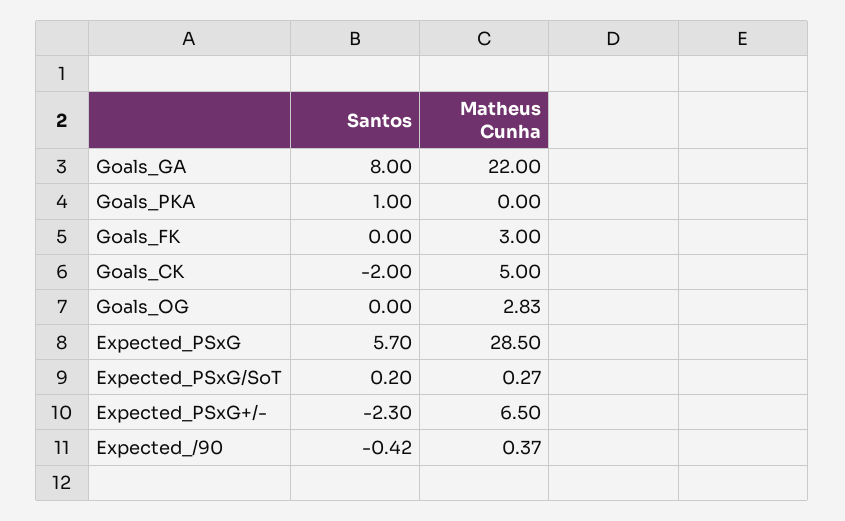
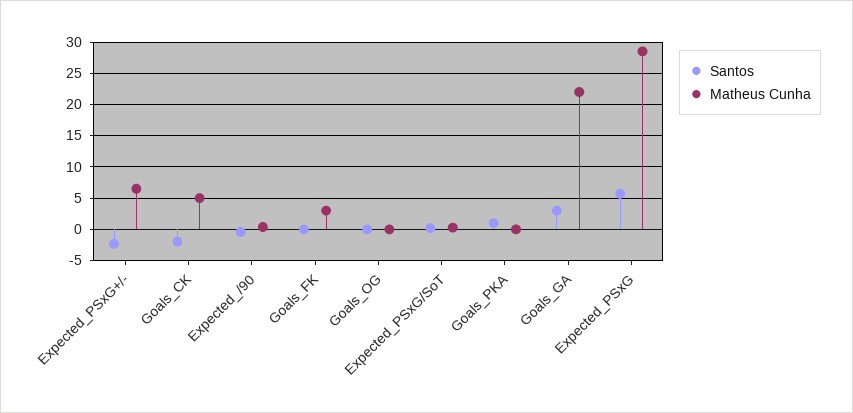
  {
    "Santos": {
-     "Goals_GA": 8,
+     "Goals_GA": 3,
      "Goals_PKA": 1,
      "Goals_FK": 0,
      "Goals_CK": -2,
      "Goals_OG": 0,
      "Expected_PSxG": 5.7,
      "Expected_PSxG/SoT": 0.2,
      "Expected_PSxG+/-": -2.3,
      "Expected_/90": -0.42
    },
    "Matheus Cunha": {
      "Goals_GA": 22,
      "Goals_PKA": 0,
      "Goals_FK": 3,
      "Goals_CK": 5,
-     "Goals_OG": 2.83,
+     "Goals_OG": 0,
      "Expected_PSxG": 28.5,
      "Expected_PSxG/SoT": 0.27,
      "Expected_PSxG+/-": 6.5,
      "Expected_/90": 0.37
    }
  }

